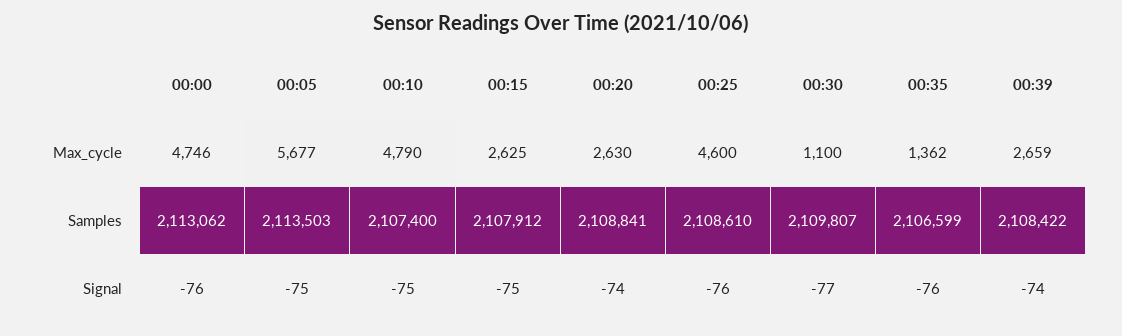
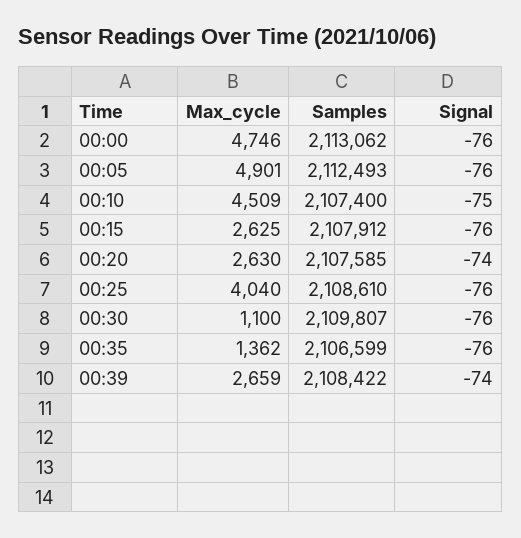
  {
    "00:00": {
      "Max_cycle": 4746,
      "Samples": 2113062,
      "Signal": -76
    },
    "00:05": {
-     "Max_cycle": 5677,
+     "Max_cycle": 4901,
-     "Samples": 2113503,
+     "Samples": 2112493,
-     "Signal": -75
+     "Signal": -76
    },
    "00:10": {
-     "Max_cycle": 4790,
+     "Max_cycle": 4509,
      "Samples": 2107400,
      "Signal": -75
    },
    "00:15": {
      "Max_cycle": 2625,
      "Samples": 2107912,
-     "Signal": -75
+     "Signal": -76
    },
    "00:20": {
      "Max_cycle": 2630,
-     "Samples": 2108841,
+     "Samples": 2107585,
      "Signal": -74
    },
    "00:25": {
-     "Max_cycle": 4600,
+     "Max_cycle": 4040,
      "Samples": 2108610,
      "Signal": -76
    },
    "00:30": {
      "Max_cycle": 1100,
      "Samples": 2109807,
-     "Signal": -77
+     "Signal": -76
    },
    "00:35": {
      "Max_cycle": 1362,
      "Samples": 2106599,
      "Signal": -76
    },
    "00:39": {
      "Max_cycle": 2659,
      "Samples": 2108422,
      "Signal": -74
    }
  }

